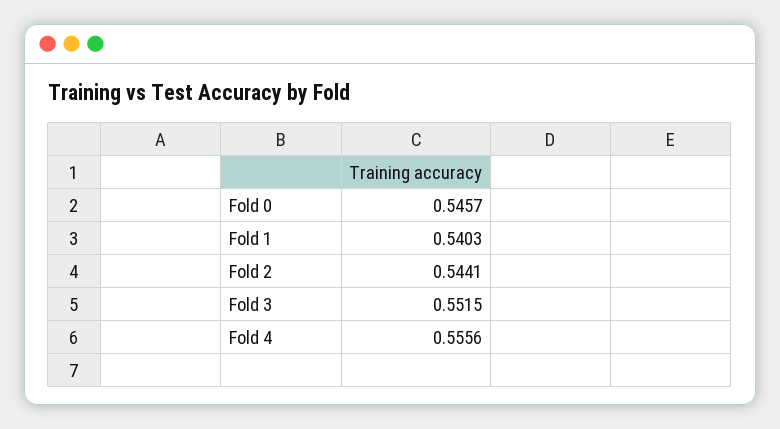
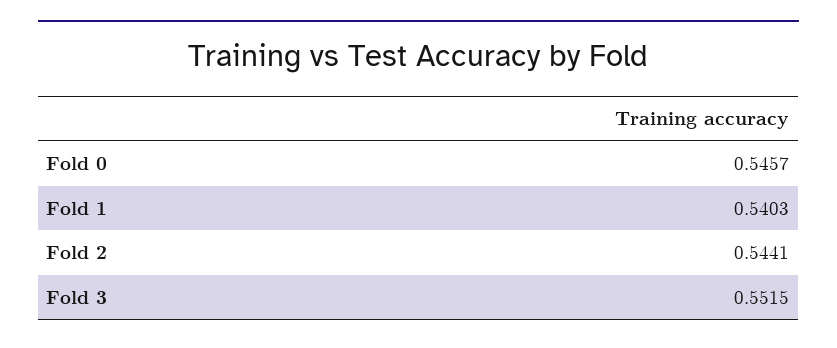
  {
    "Fold 0": 0.5457,
    "Fold 1": 0.5403,
    "Fold 2": 0.5441,
-   "Fold 3": 0.5515,
+   "Fold 3": 0.5515
-   "Fold 4": 0.5556
  }

